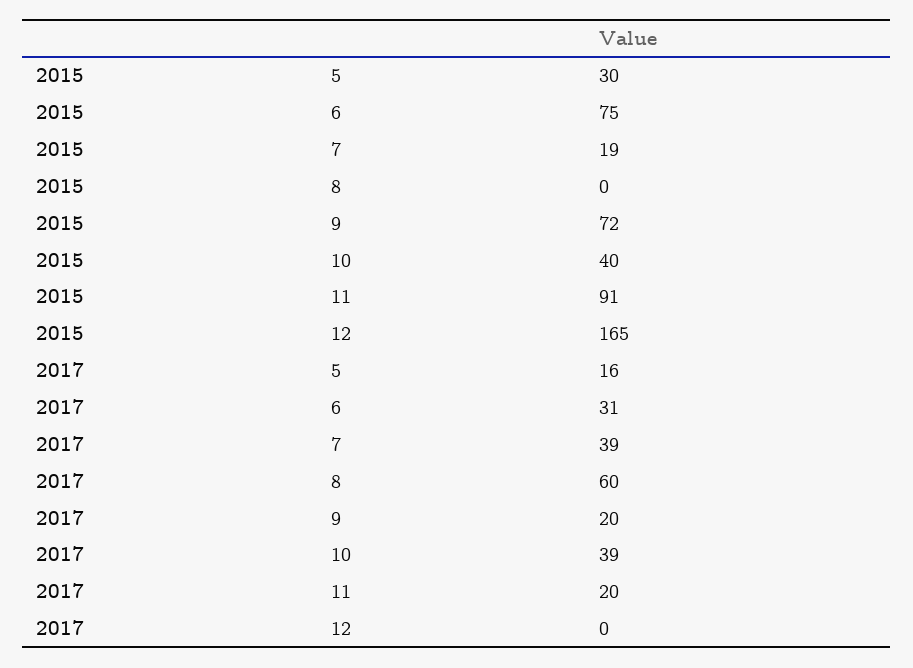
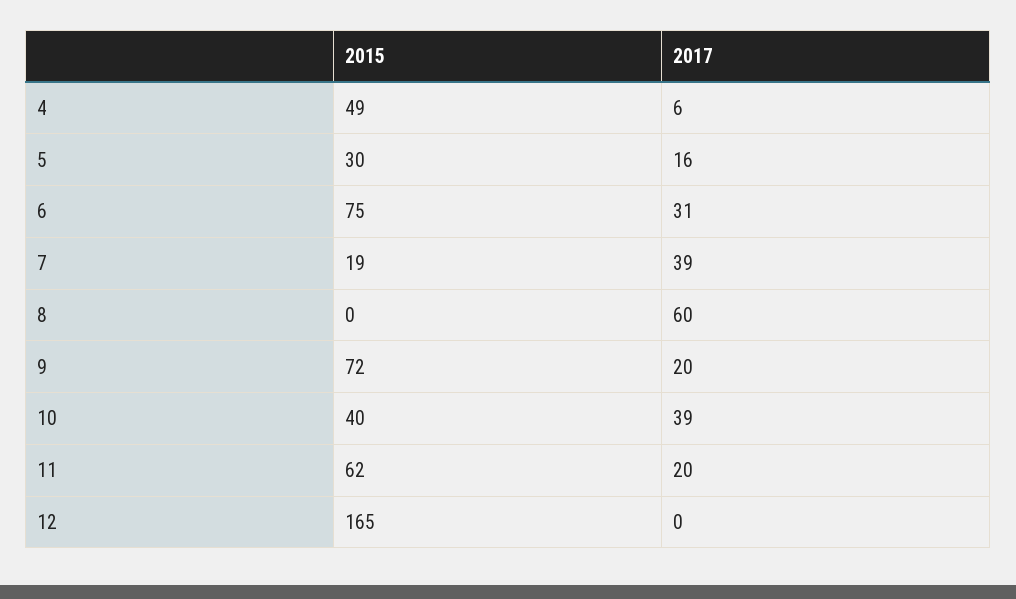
  {
    "2015": {
      "5": 30,
      "6": 75,
      "7": 19,
      "8": 0,
      "9": 72,
      "10": 40,
-     "11": 91,
+     "11": 62,
-     "12": 165
+     "12": 165,
+     "4": 49
    },
    "2017": {
      "5": 16,
      "6": 31,
      "7": 39,
      "8": 60,
      "9": 20,
      "10": 39,
      "11": 20,
-     "12": 0
+     "12": 0,
+     "4": 6
    }
  }

